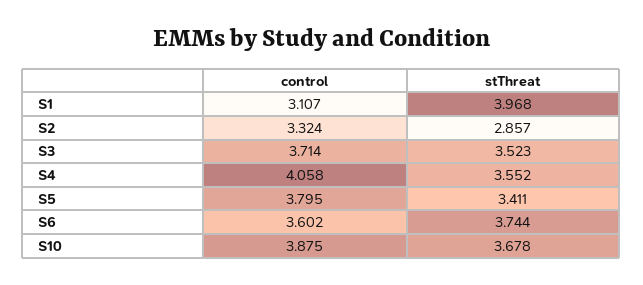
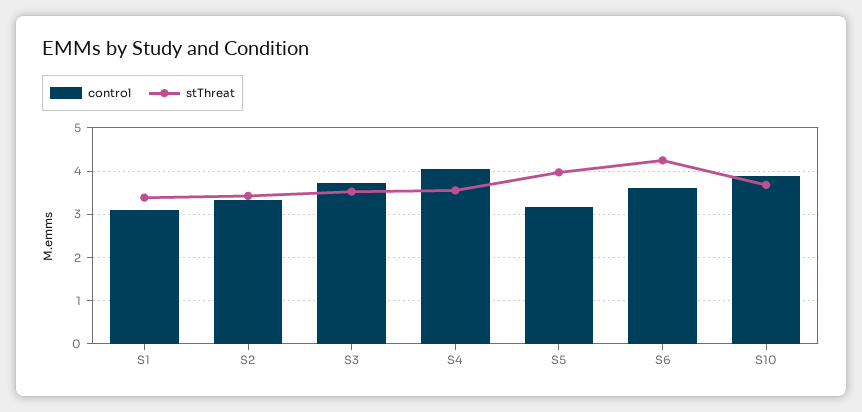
  {
    "control": {
      "S1": 3.107,
      "S2": 3.324,
      "S3": 3.714,
      "S4": 4.058,
-     "S5": 3.795,
+     "S5": 3.2,
      "S6": 3.602,
      "S10": 3.875
    },
    "stThreat": {
-     "S1": 3.968,
+     "S1": 3.4,
-     "S2": 2.857,
+     "S2": 3.4,
      "S3": 3.523,
      "S4": 3.552,
-     "S5": 3.411,
+     "S5": 4,
-     "S6": 3.744,
+     "S6": 4.2,
      "S10": 3.678
    }
  }

